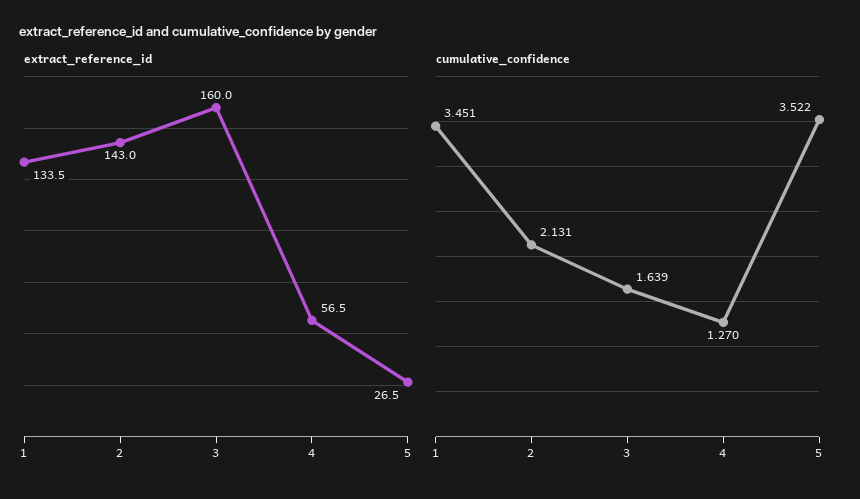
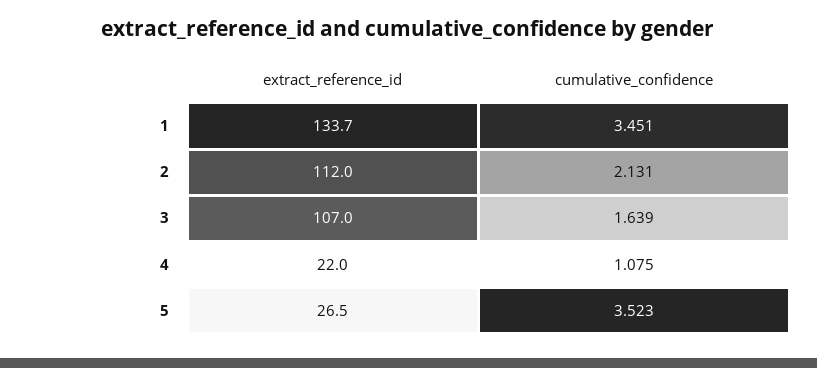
  {
    "extract_reference_id": {
-     "1": 133.5,
+     "1": 133.7,
-     "2": 143,
+     "2": 112,
-     "3": 160,
+     "3": 107,
-     "4": 56.5,
+     "4": 22,
      "5": 26.5
    },
    "cumulative_confidence": {
      "1": 3.451,
      "2": 2.131,
      "3": 1.639,
-     "4": 1.27,
+     "4": 1.075,
-     "5": 3.522
+     "5": 3.523
    }
  }

